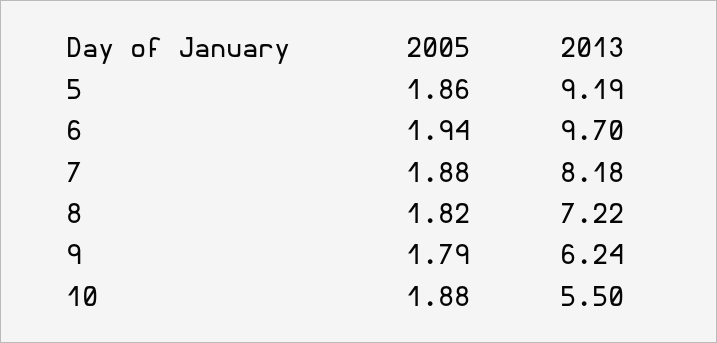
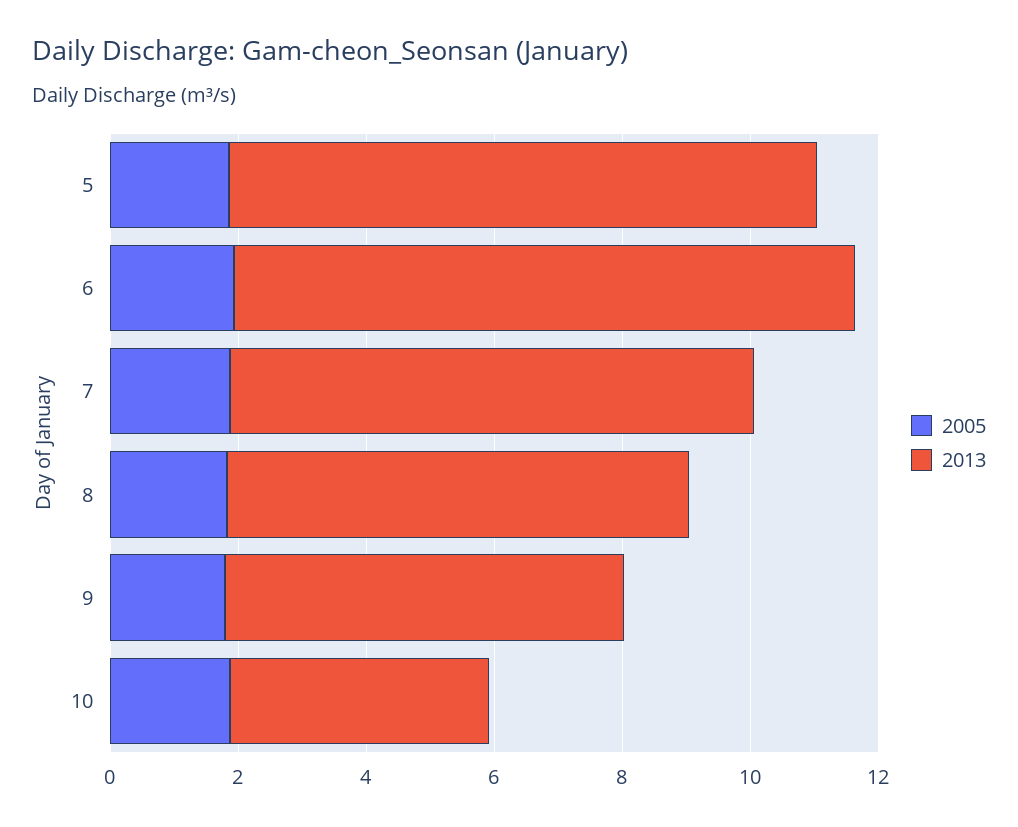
  {
    "2005": {
      "5": 1.86,
      "6": 1.94,
      "7": 1.88,
      "8": 1.82,
      "9": 1.79,
      "10": 1.88
    },
    "2013": {
      "5": 9.19,
      "6": 9.7,
      "7": 8.18,
      "8": 7.22,
      "9": 6.24,
-     "10": 5.5
+     "10": 4
    }
  }

